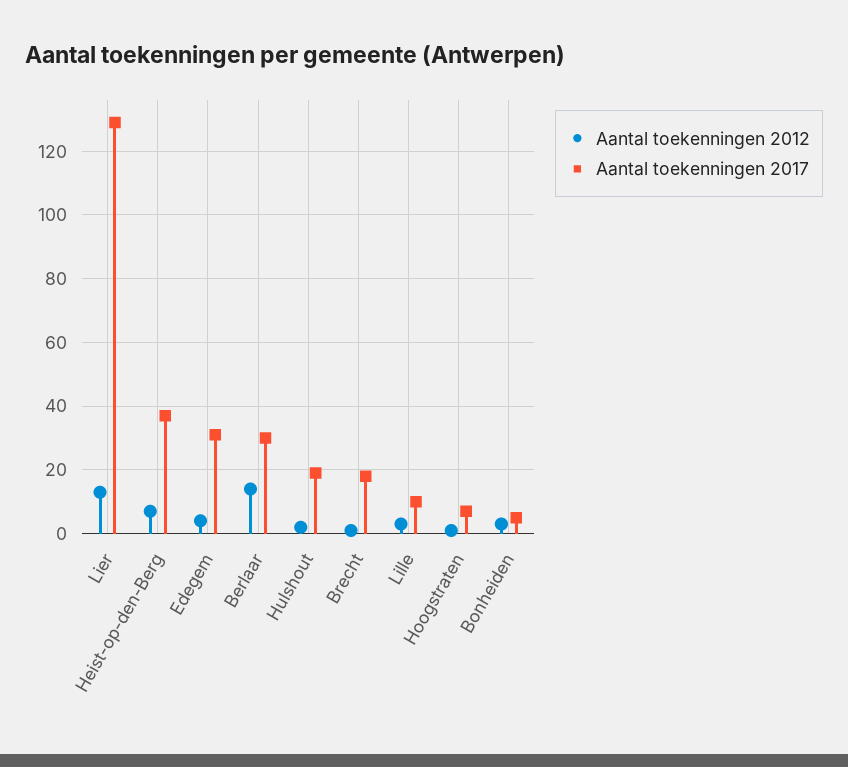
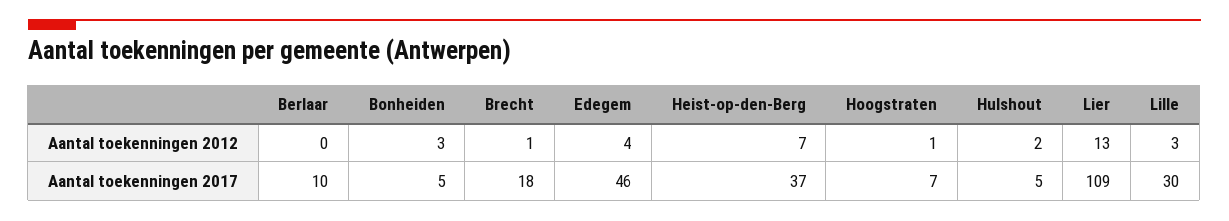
  {
    "Aantal toekenningen 2012": {
      "Lier": 13,
      "Heist-op-den-Berg": 7,
      "Edegem": 4,
-     "Berlaar": 15,
+     "Berlaar": 0,
      "Hulshout": 2,
      "Brecht": 1,
      "Lille": 3,
      "Hoogstraten": 1,
      "Bonheiden": 3
    },
    "Aantal toekenningen 2017": {
-     "Lier": 130,
+     "Lier": 109,
      "Heist-op-den-Berg": 37,
-     "Edegem": 30,
+     "Edegem": 46,
-     "Berlaar": 30,
+     "Berlaar": 10,
-     "Hulshout": 20,
+     "Hulshout": 5,
      "Brecht": 18,
-     "Lille": 10,
+     "Lille": 30,
      "Hoogstraten": 7,
      "Bonheiden": 5
    }
  }

